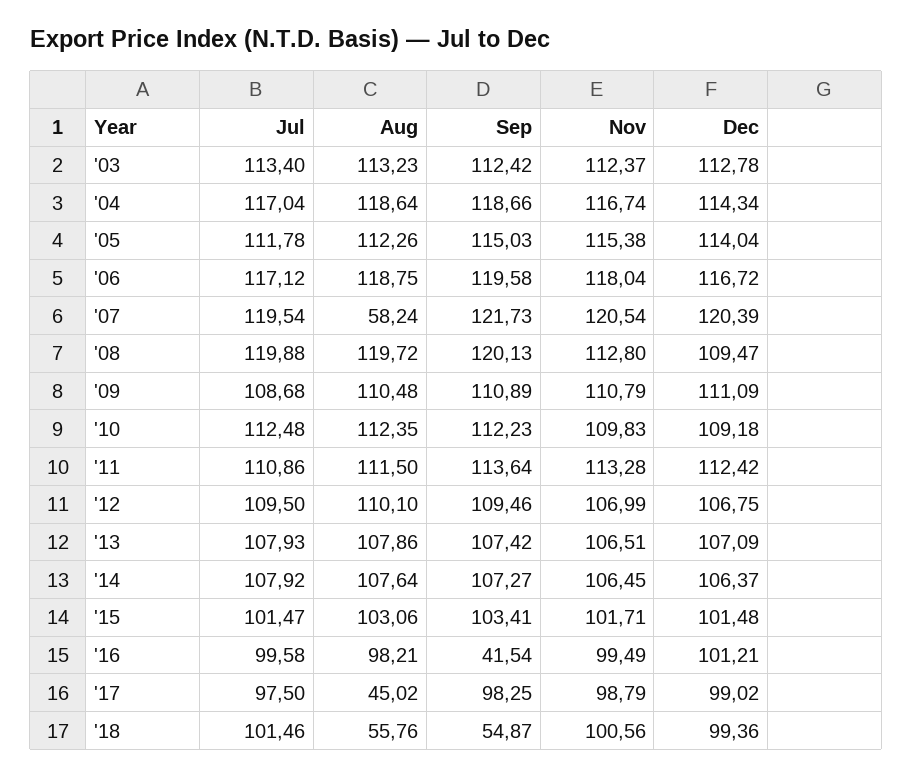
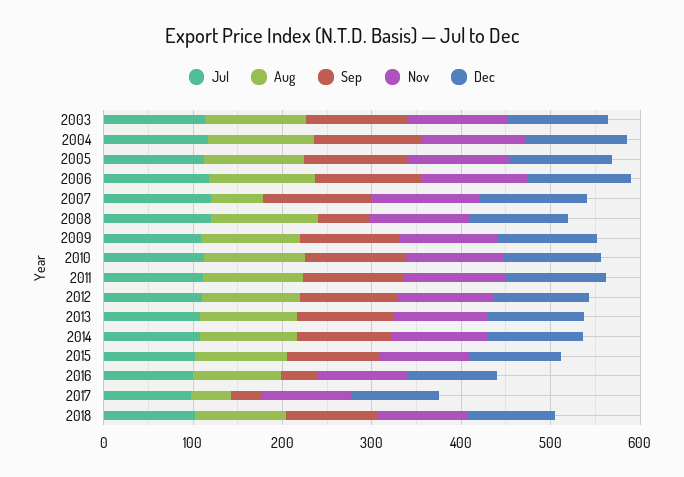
  {
    "Jul": {
      "'03": 113.4,
      "'04": 117.04,
      "'05": 111.78,
      "'06": 117.12,
      "'07": 119.54,
      "'08": 119.88,
      "'09": 108.68,
      "'10": 112.48,
      "'11": 110.86,
      "'12": 109.5,
      "'13": 107.93,
      "'14": 107.92,
      "'15": 101.47,
      "'16": 99.58,
      "'17": 97.5,
      "'18": 101.46
    },
    "Aug": {
      "'03": 113.23,
      "'04": 118.64,
      "'05": 112.26,
      "'06": 118.75,
      "'07": 58.24,
      "'08": 119.72,
      "'09": 110.48,
      "'10": 112.35,
      "'11": 111.5,
      "'12": 110.1,
      "'13": 107.86,
      "'14": 107.64,
      "'15": 103.06,
      "'16": 98.21,
      "'17": 45.02,
-     "'18": 55.76
+     "'18": 100
    },
    "Sep": {
      "'03": 112.42,
      "'04": 118.66,
      "'05": 115.03,
      "'06": 119.58,
      "'07": 121.73,
-     "'08": 120.13,
+     "'08": 60,
      "'09": 110.89,
      "'10": 112.23,
      "'11": 113.64,
      "'12": 109.46,
      "'13": 107.42,
      "'14": 107.27,
      "'15": 103.41,
      "'16": 41.54,
-     "'17": 98.25,
+     "'17": 40,
-     "'18": 54.87
+     "'18": 100
    },
    "Nov": {
      "'03": 112.37,
      "'04": 116.74,
      "'05": 115.38,
      "'06": 118.04,
      "'07": 120.54,
      "'08": 112.8,
      "'09": 110.79,
      "'10": 109.83,
      "'11": 113.28,
      "'12": 106.99,
      "'13": 106.51,
      "'14": 106.45,
      "'15": 101.71,
      "'16": 99.49,
      "'17": 98.79,
      "'18": 100.56
    },
    "Dec": {
      "'03": 112.78,
      "'04": 114.34,
      "'05": 114.04,
      "'06": 116.72,
      "'07": 120.39,
      "'08": 109.47,
      "'09": 111.09,
      "'10": 109.18,
      "'11": 112.42,
      "'12": 106.75,
      "'13": 107.09,
      "'14": 106.37,
      "'15": 101.48,
      "'16": 101.21,
      "'17": 99.02,
      "'18": 99.36
    }
  }

